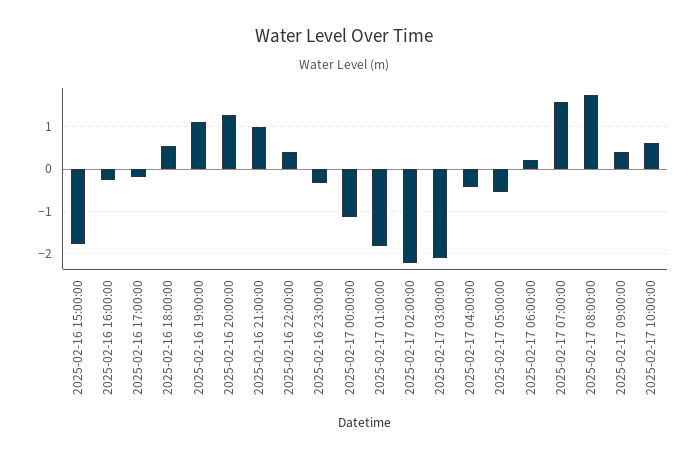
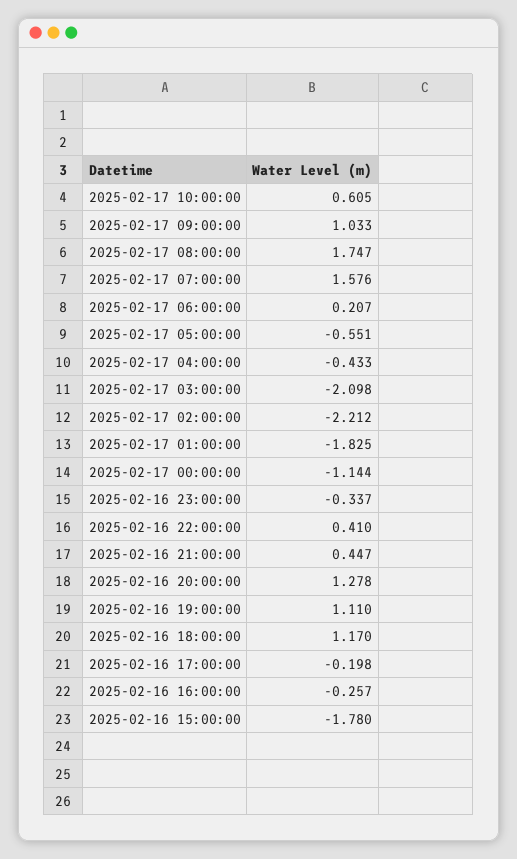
  {
    "2025-02-16 15:00:00": -1.78,
    "2025-02-16 16:00:00": -0.257,
    "2025-02-16 17:00:00": -0.198,
-   "2025-02-16 18:00:00": 0.6,
+   "2025-02-16 18:00:00": 1.17,
    "2025-02-16 19:00:00": 1.11,
    "2025-02-16 20:00:00": 1.278,
-   "2025-02-16 21:00:00": 1,
+   "2025-02-16 21:00:00": 0.447,
    "2025-02-16 22:00:00": 0.41,
    "2025-02-16 23:00:00": -0.337,
    "2025-02-17 00:00:00": -1.144,
    "2025-02-17 01:00:00": -1.825,
    "2025-02-17 02:00:00": -2.212,
    "2025-02-17 03:00:00": -2.098,
    "2025-02-17 04:00:00": -0.433,
    "2025-02-17 05:00:00": -0.551,
    "2025-02-17 06:00:00": 0.207,
    "2025-02-17 07:00:00": 1.576,
    "2025-02-17 08:00:00": 1.747,
-   "2025-02-17 09:00:00": 0.4,
+   "2025-02-17 09:00:00": 1.033,
    "2025-02-17 10:00:00": 0.605
  }

